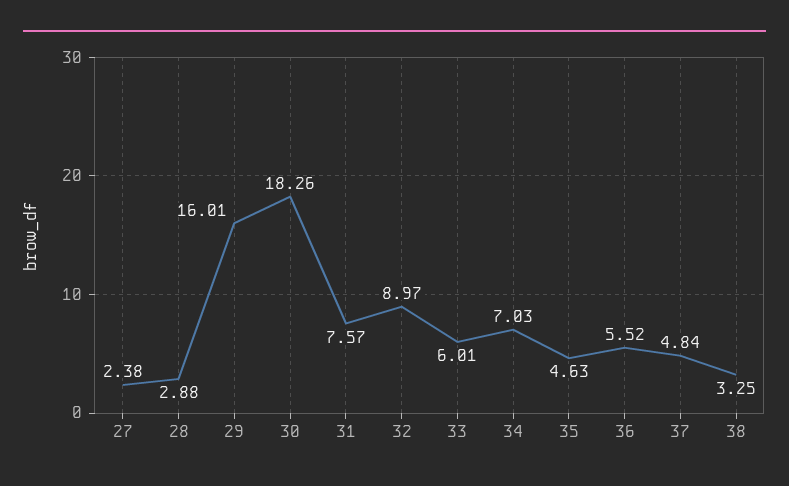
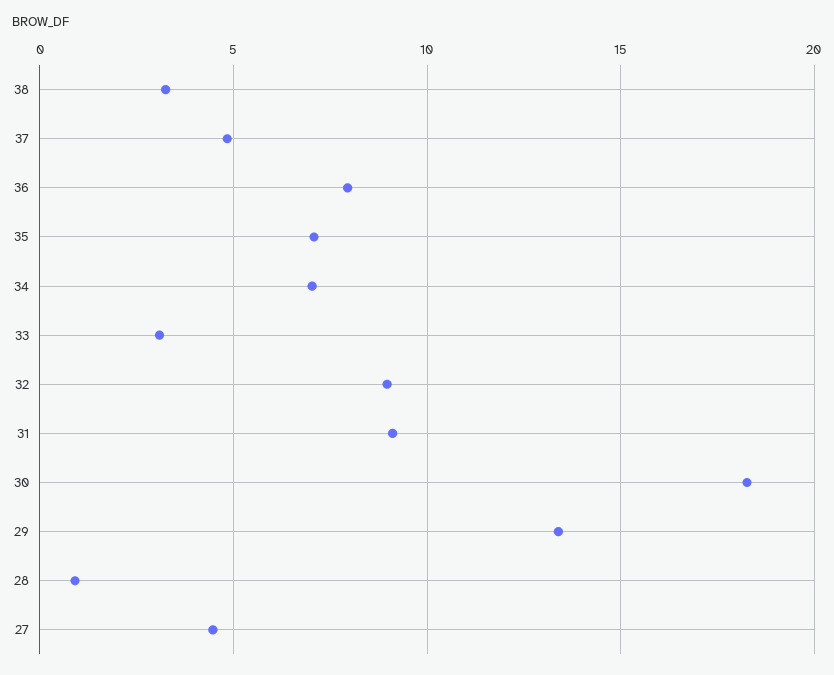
  {
-   "27": 2.38,
+   "27": 4.5,
-   "28": 2.88,
+   "28": 1,
-   "29": 16.01,
+   "29": 13.5,
    "30": 18.26,
-   "31": 7.57,
+   "31": 9,
    "32": 8.97,
-   "33": 6.01,
+   "33": 3,
    "34": 7.03,
-   "35": 4.63,
+   "35": 7,
-   "36": 5.52,
+   "36": 8,
    "37": 4.84,
    "38": 3.25
  }

